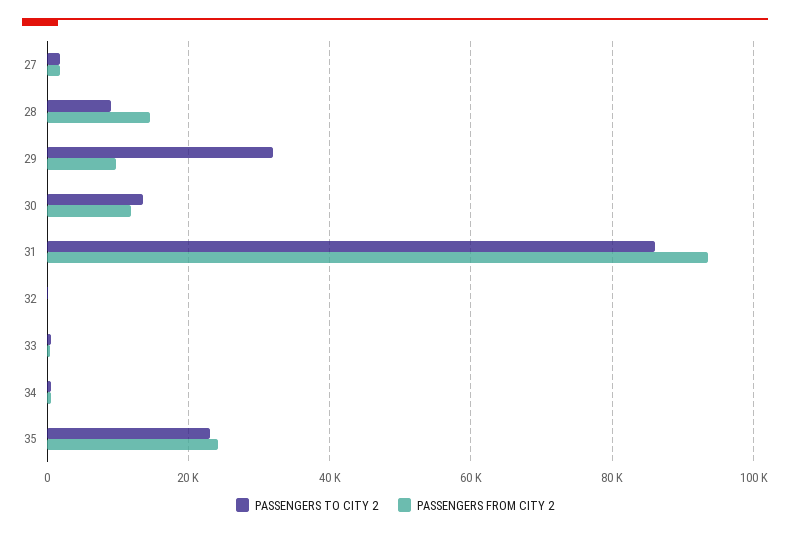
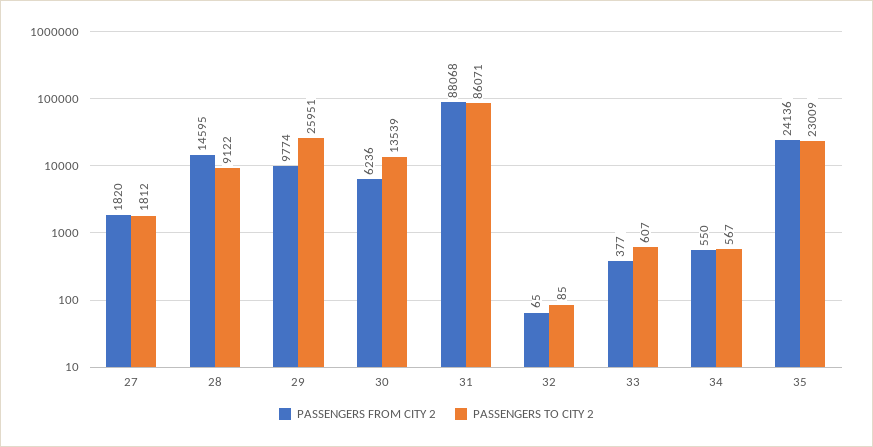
  {
    "PASSENGERS TO CITY 2": {
      "27": 1812,
      "28": 9122,
-     "29": 32000,
+     "29": 25951,
      "30": 13539,
      "31": 86071,
      "32": 85,
      "33": 607,
      "34": 567,
      "35": 23009
    },
    "PASSENGERS FROM CITY 2": {
      "27": 1820,
      "28": 14595,
      "29": 9774,
-     "30": 12000,
+     "30": 6236,
-     "31": 94000,
+     "31": 88068,
      "32": 65,
      "33": 377,
      "34": 550,
      "35": 24136
    }
  }

